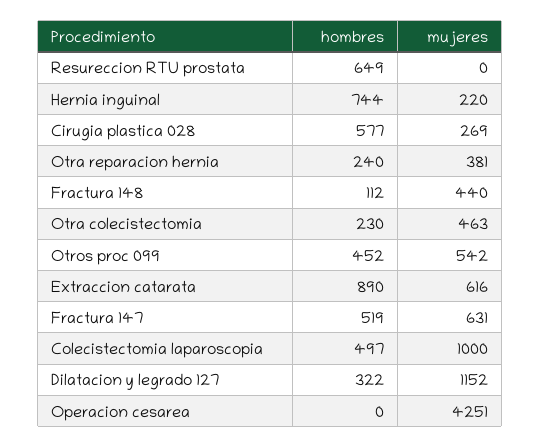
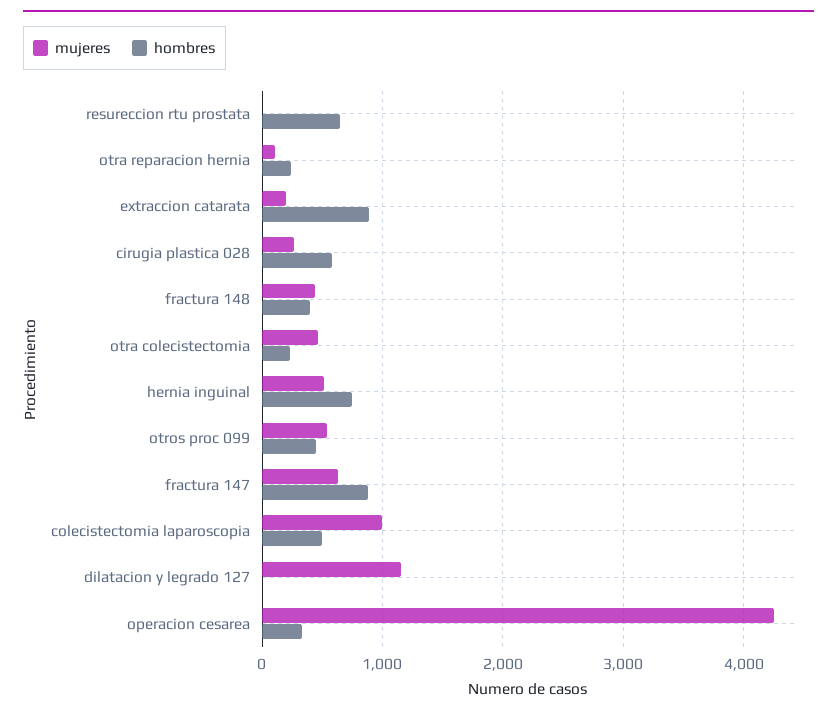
  {
    "hombres": {
      "Resureccion RTU prostata": 649,
      "Hernia inguinal": 744,
      "Cirugia plastica 028": 577,
      "Otra reparacion hernia": 240,
-     "Fractura 148": 112,
+     "Fractura 148": 400,
      "Otra colecistectomia": 230,
      "Otros proc 099": 452,
      "Extraccion catarata": 890,
-     "Fractura 147": 519,
+     "Fractura 147": 900,
      "Colecistectomia laparoscopia": 497,
-     "Dilatacion y legrado 127": 322,
+     "Dilatacion y legrado 127": 0,
-     "Operacion cesarea": 0
+     "Operacion cesarea": 300
    },
    "mujeres": {
      "Resureccion RTU prostata": 0,
-     "Hernia inguinal": 220,
+     "Hernia inguinal": 500,
      "Cirugia plastica 028": 269,
-     "Otra reparacion hernia": 381,
+     "Otra reparacion hernia": 100,
      "Fractura 148": 440,
      "Otra colecistectomia": 463,
      "Otros proc 099": 542,
-     "Extraccion catarata": 616,
+     "Extraccion catarata": 200,
      "Fractura 147": 631,
      "Colecistectomia laparoscopia": 1000,
      "Dilatacion y legrado 127": 1152,
      "Operacion cesarea": 4251
    }
  }

